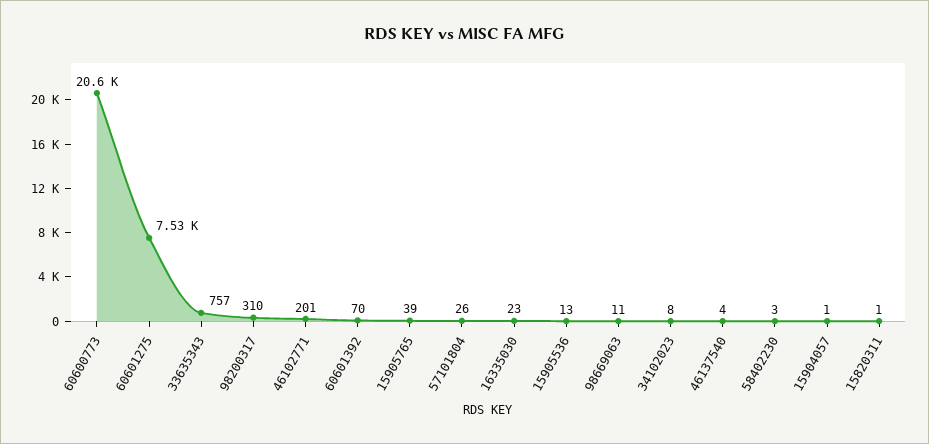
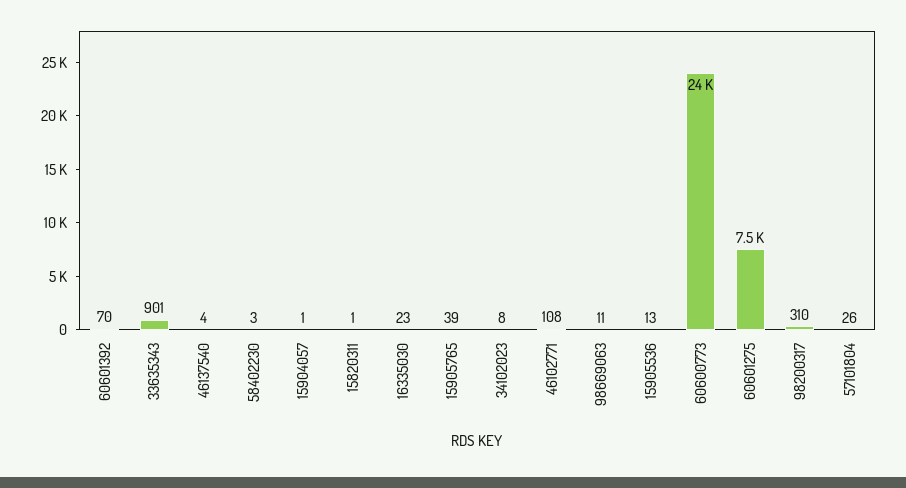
  {
-   "60600773": 20600,
+   "60600773": 24000,
    "60601275": 7530,
-   "33635343": 757,
+   "33635343": 901,
    "98200317": 310,
-   "46102771": 201,
+   "46102771": 108,
    "60601392": 70,
    "15905765": 39,
    "57101804": 26,
    "16335030": 23,
    "15905536": 13,
    "98669063": 11,
    "34102023": 8,
    "46137540": 4,
    "58402230": 3,
    "15904057": 1,
    "15820311": 1
  }

